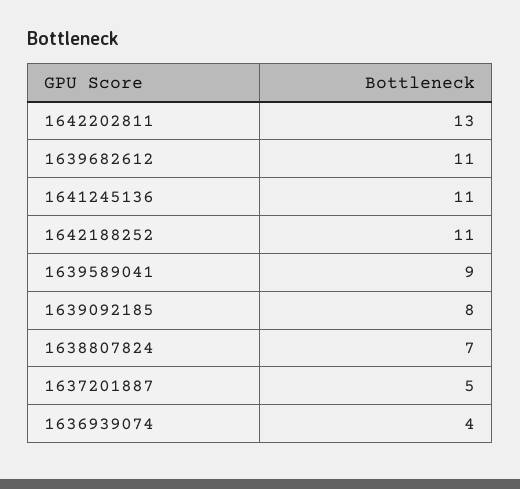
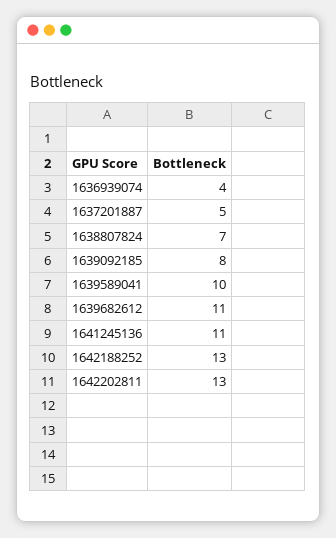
  {
    "1642202811": 13,
    "1639682612": 11,
    "1641245136": 11,
-   "1642188252": 11,
+   "1642188252": 13,
-   "1639589041": 9,
+   "1639589041": 10,
    "1639092185": 8,
    "1638807824": 7,
    "1637201887": 5,
    "1636939074": 4
  }

